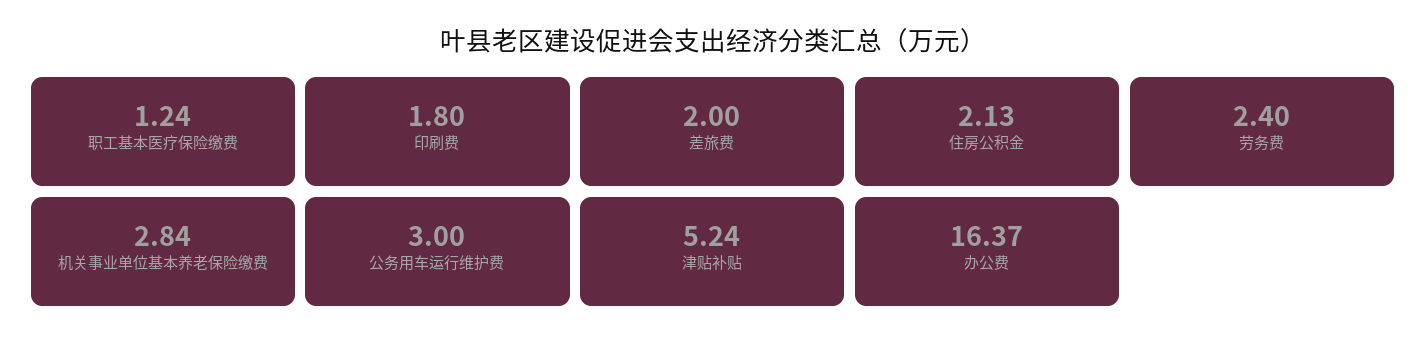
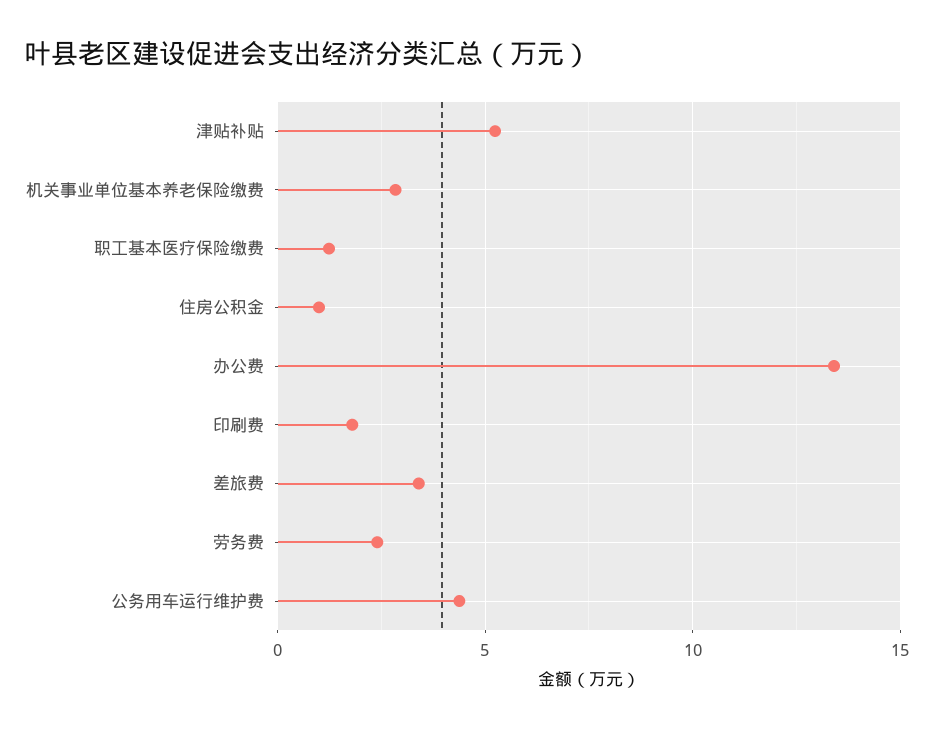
  {
    "职工基本医疗保险缴费": 1.24,
    "印刷费": 1.8,
-   "差旅费": 2,
+   "差旅费": 3.5,
-   "住房公积金": 2.13,
+   "住房公积金": 1,
    "劳务费": 2.4,
    "机关事业单位基本养老保险缴费": 2.84,
-   "公务用车运行维护费": 3,
+   "公务用车运行维护费": 4.5,
    "津贴补贴": 5.24,
-   "办公费": 16.37
+   "办公费": 13.5
  }

